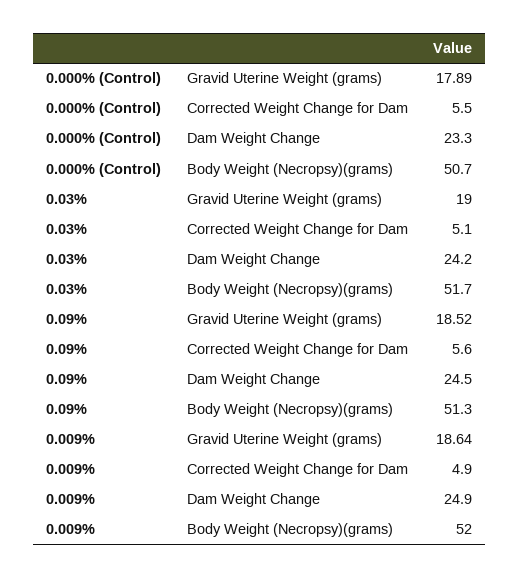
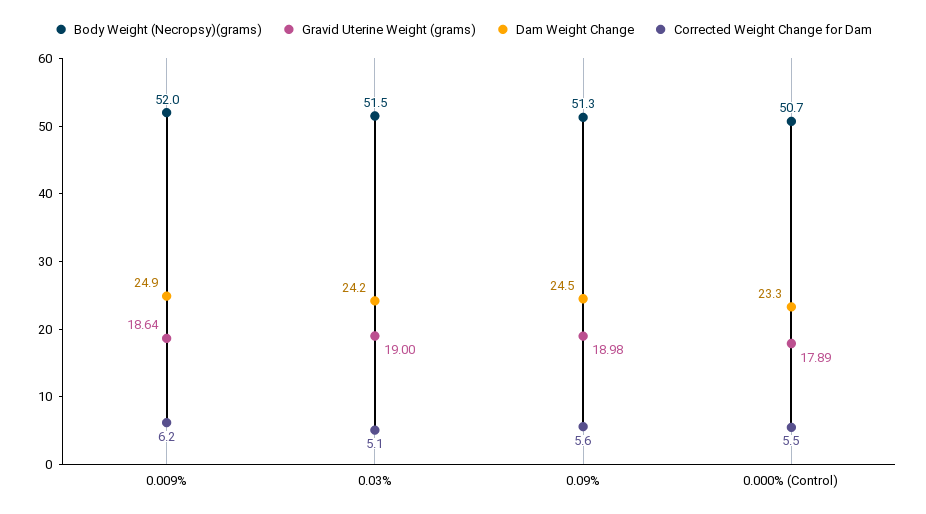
  {
    "Gravid Uterine Weight (grams)": {
      "0.000% (Control)": 17.89,
      "0.03%": 19,
-     "0.09%": 18.52,
+     "0.09%": 18.98,
      "0.009%": 18.64
    },
    "Corrected Weight Change for Dam": {
      "0.000% (Control)": 5.5,
      "0.03%": 5.1,
      "0.09%": 5.6,
-     "0.009%": 4.9
+     "0.009%": 6.2
    },
    "Dam Weight Change": {
      "0.000% (Control)": 23.3,
      "0.03%": 24.2,
      "0.09%": 24.5,
      "0.009%": 24.9
    },
    "Body Weight (Necropsy)(grams)": {
      "0.000% (Control)": 50.7,
-     "0.03%": 51.7,
+     "0.03%": 51.5,
      "0.09%": 51.3,
      "0.009%": 52
    }
  }

